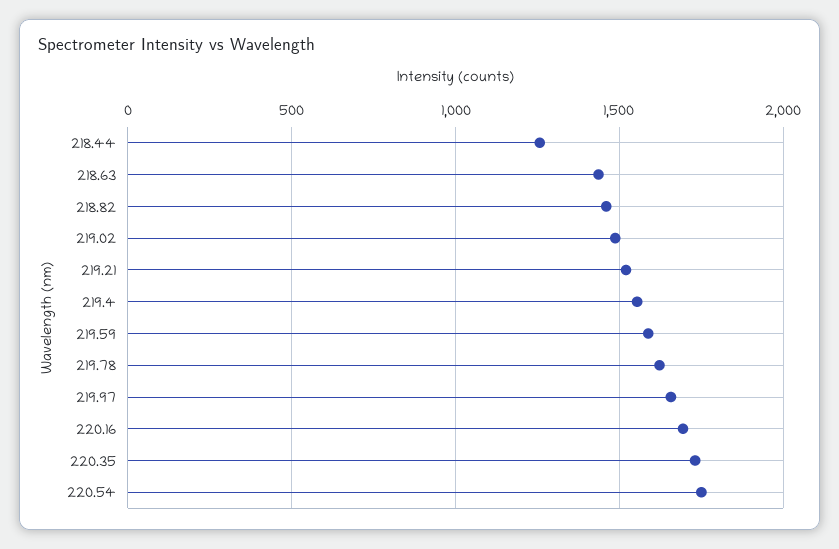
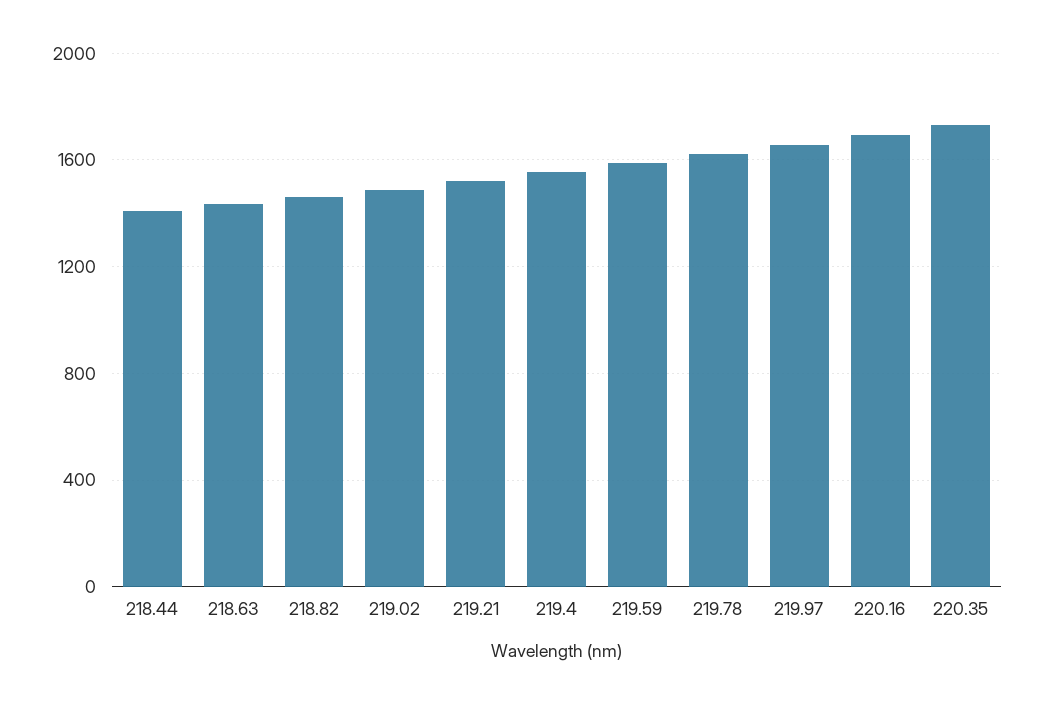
  {
-   "218.44": 1250,
+   "218.44": 1400,
    "218.63": 1450,
    "218.82": 1450,
    "219.02": 1500,
    "219.21": 1500,
    "219.4": 1550,
    "219.59": 1600,
    "219.78": 1600,
    "219.97": 1650,
    "220.16": 1700,
-   "220.35": 1750,
+   "220.35": 1750
-   "220.54": 1750
  }

